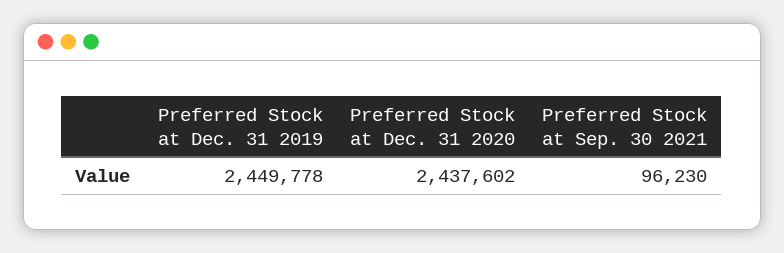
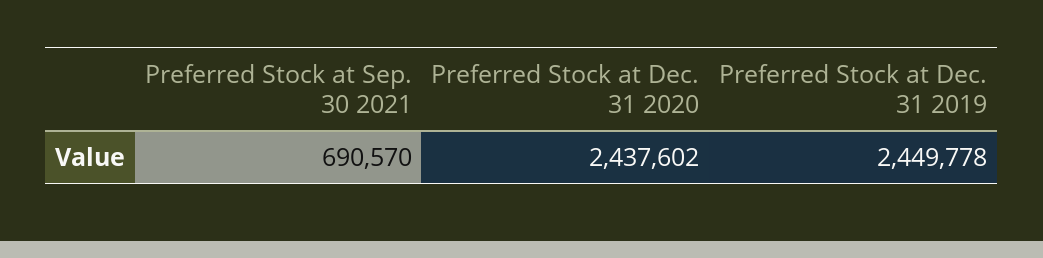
  {
    "Preferred Stock at Dec. 31 2019": 2449778,
    "Preferred Stock at Dec. 31 2020": 2437602,
-   "Preferred Stock at Sep. 30 2021": 96230
+   "Preferred Stock at Sep. 30 2021": 690570
  }

